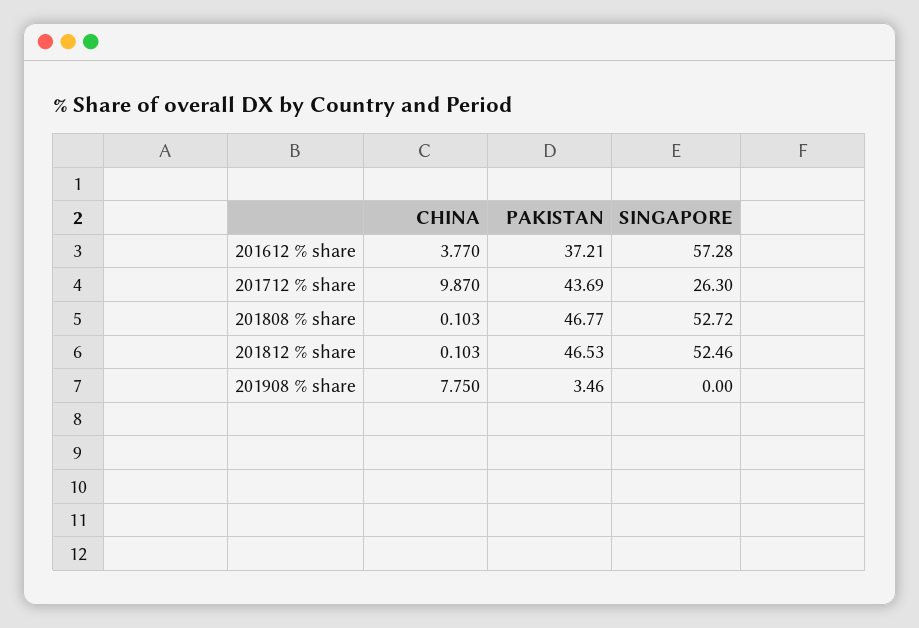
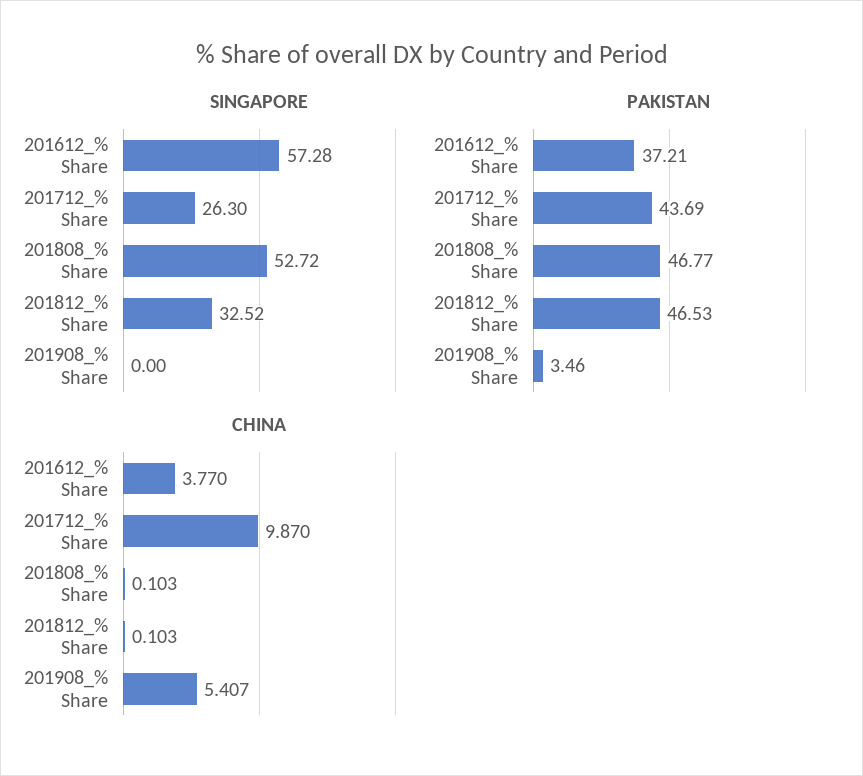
  {
    "CHINA": {
      "201612 % share": 3.77,
      "201712 % share": 9.87,
      "201808 % share": 0.103,
      "201812 % share": 0.103,
-     "201908 % share": 7.75
+     "201908 % share": 5.407
    },
    "PAKISTAN": {
      "201612 % share": 37.21,
      "201712 % share": 43.69,
      "201808 % share": 46.77,
      "201812 % share": 46.53,
      "201908 % share": 3.46
    },
    "SINGAPORE": {
      "201612 % share": 57.28,
      "201712 % share": 26.3,
      "201808 % share": 52.72,
-     "201812 % share": 52.46,
+     "201812 % share": 32.52,
      "201908 % share": 0
    }
  }

